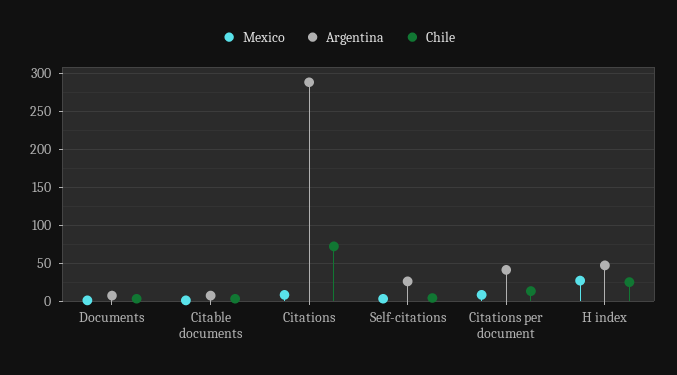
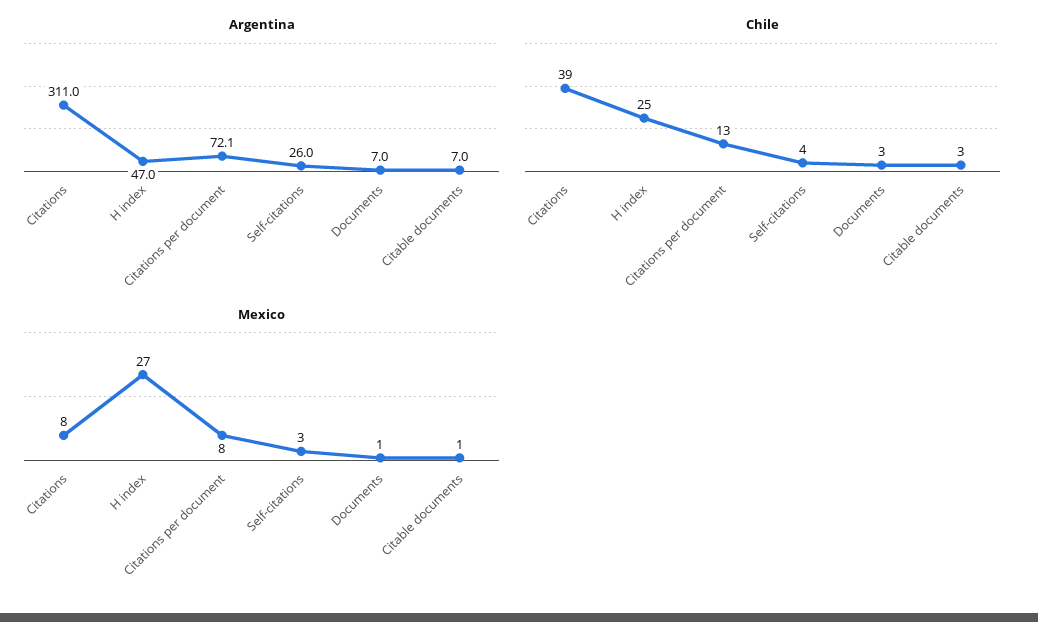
  {
    "Mexico": {
      "Documents": 1,
      "Citable documents": 1,
      "Citations": 8,
      "Self-citations": 3,
      "Citations per document": 8,
      "H index": 27
    },
    "Argentina": {
      "Documents": 7,
      "Citable documents": 7,
-     "Citations": 290,
+     "Citations": 311,
      "Self-citations": 26,
-     "Citations per document": 40,
+     "Citations per document": 72.1,
      "H index": 47
    },
    "Chile": {
      "Documents": 3,
      "Citable documents": 3,
-     "Citations": 70,
+     "Citations": 39,
      "Self-citations": 4,
      "Citations per document": 13,
      "H index": 25
    }
  }

